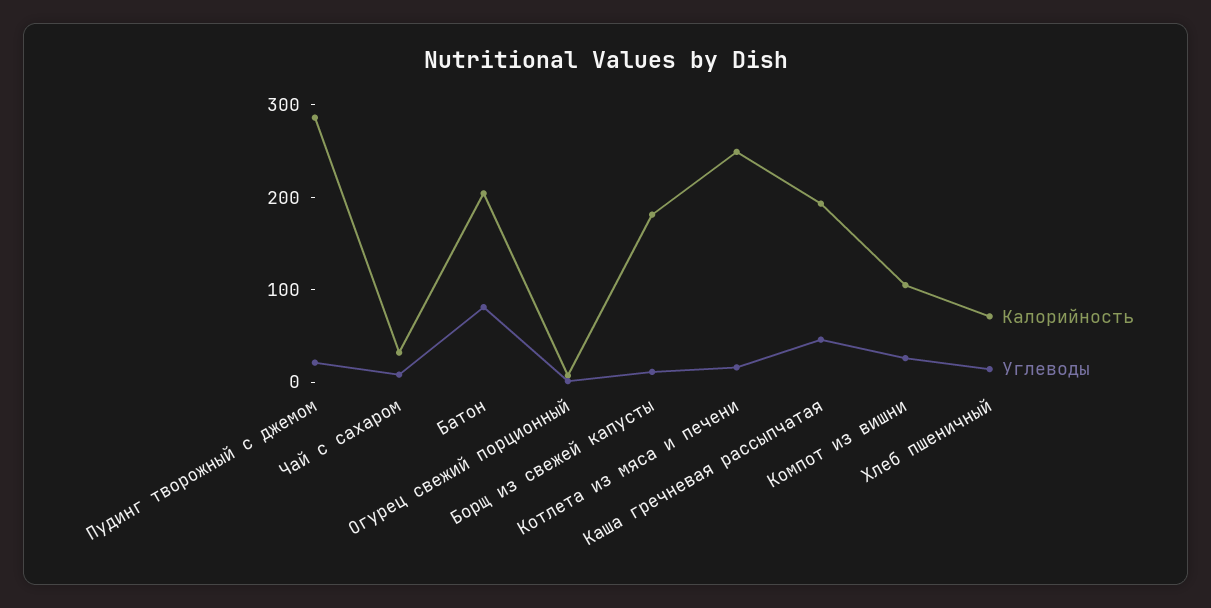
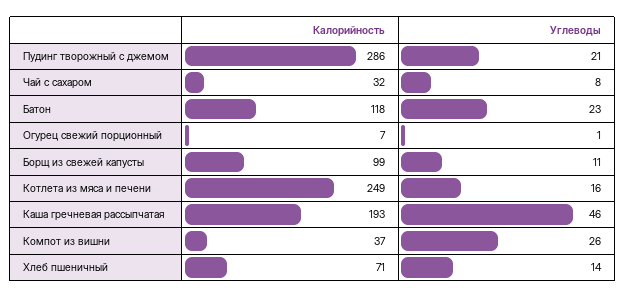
  {
    "Калорийность": {
      "Пудинг творожный с джемом": 286,
      "Чай с сахаром": 32,
-     "Батон": 200,
+     "Батон": 118,
      "Огурец свежий порционный": 7,
-     "Борщ из свежей капусты": 180,
+     "Борщ из свежей капусты": 99,
      "Котлета из мяса и печени": 249,
      "Каша гречневая рассыпчатая": 193,
-     "Компот из вишни": 100,
+     "Компот из вишни": 37,
      "Хлеб пшеничный": 71
    },
    "Углеводы": {
      "Пудинг творожный с джемом": 21,
      "Чай с сахаром": 8,
-     "Батон": 80,
+     "Батон": 23,
      "Огурец свежий порционный": 1,
      "Борщ из свежей капусты": 11,
      "Котлета из мяса и печени": 16,
      "Каша гречневая рассыпчатая": 46,
      "Компот из вишни": 26,
      "Хлеб пшеничный": 14
    }
  }

